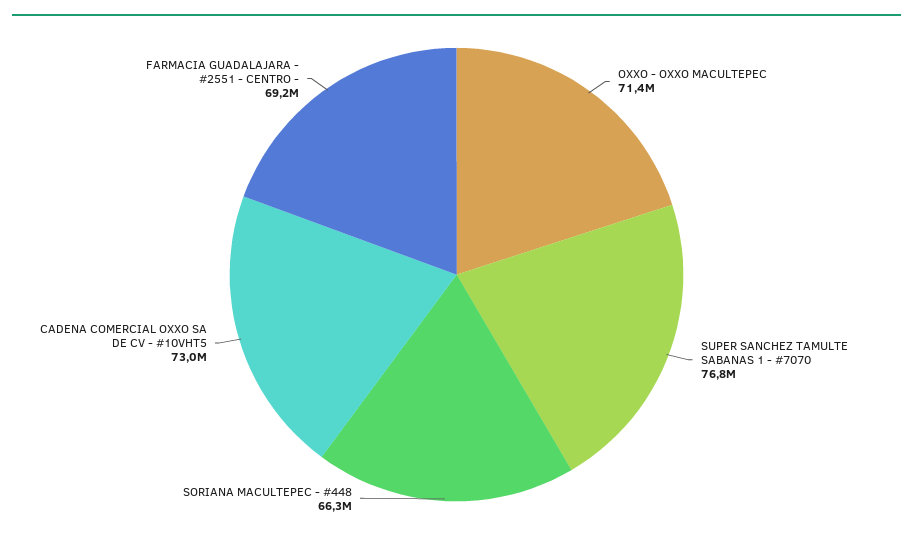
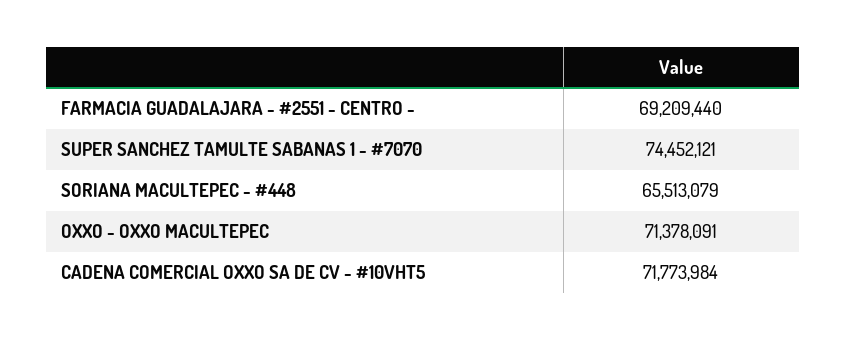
  {
    "OXXO - OXXO MACULTEPEC": 71378091,
-   "SUPER SANCHEZ TAMULTE SABANAS 1 - #7070": 76800000,
+   "SUPER SANCHEZ TAMULTE SABANAS 1 - #7070": 74452121,
-   "SORIANA MACULTEPEC - #448": 66300000,
+   "SORIANA MACULTEPEC - #448": 65513079,
-   "CADENA COMERCIAL OXXO SA DE CV - #10VHT5": 73000000,
+   "CADENA COMERCIAL OXXO SA DE CV - #10VHT5": 71773984,
    "FARMACIA GUADALAJARA - #2551 - CENTRO -": 69209440
  }

